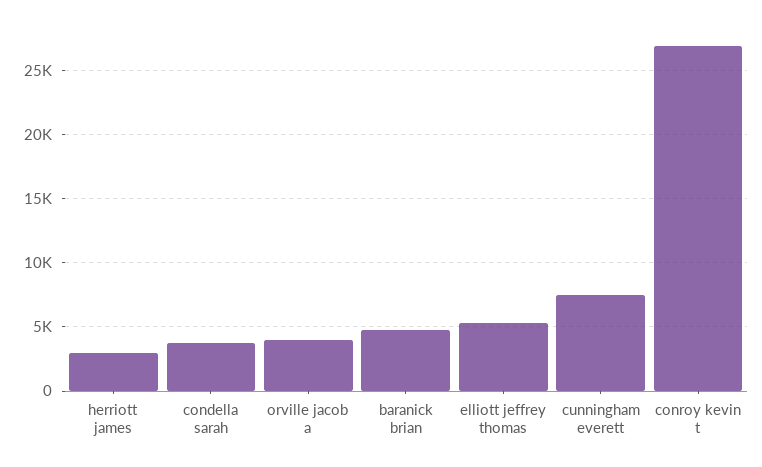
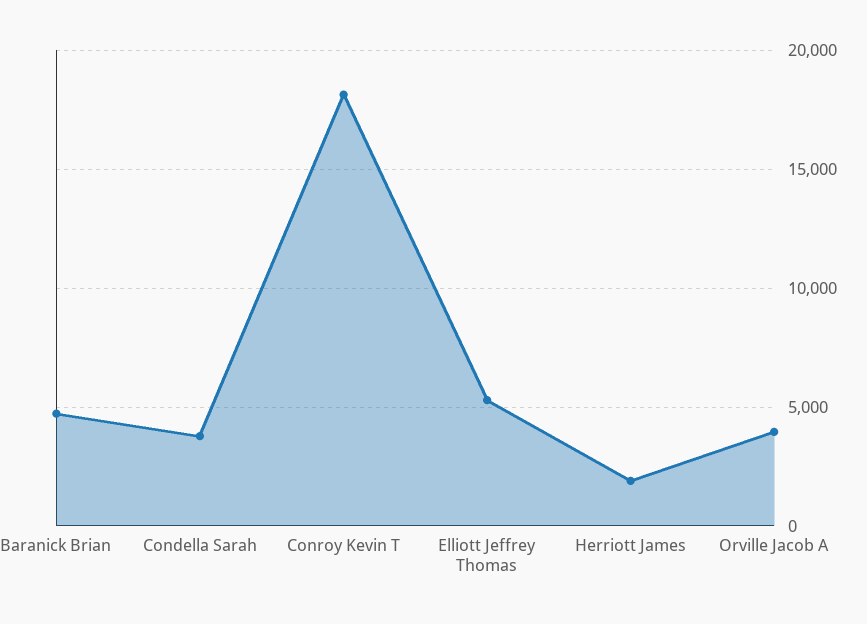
  {
-   "herriott james": 3000,
+   "herriott james": 2000,
    "condella sarah": 4000,
    "orville jacob a": 4000,
    "baranick brian": 4500,
    "elliott jeffrey thomas": 5500,
-   "cunningham everett": 7500,
-   "conroy kevin t": 27000
+   "conroy kevin t": 18000
  }

